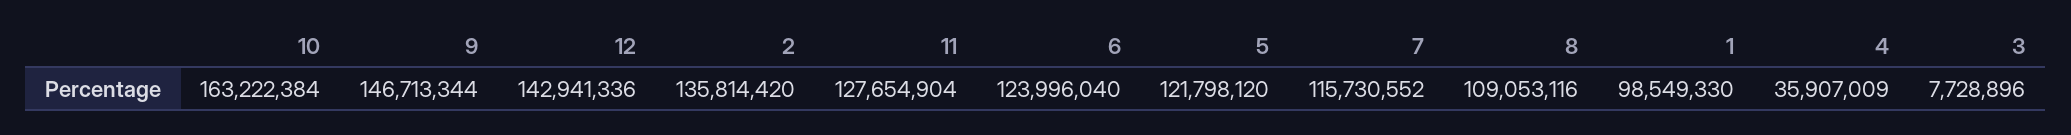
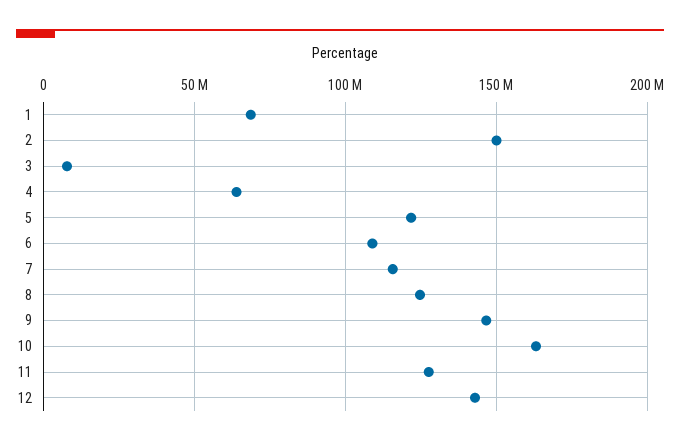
  {
    "10": 163222384,
    "9": 146713344,
    "12": 142941336,
-   "2": 135814420,
+   "2": 150000000,
    "11": 127654904,
-   "6": 123996040,
+   "6": 110000000,
    "5": 121798120,
    "7": 115730552,
-   "8": 109053116,
+   "8": 125000000,
-   "1": 98549330,
+   "1": 70000000,
-   "4": 35907009,
+   "4": 65000000,
    "3": 7728896
  }

